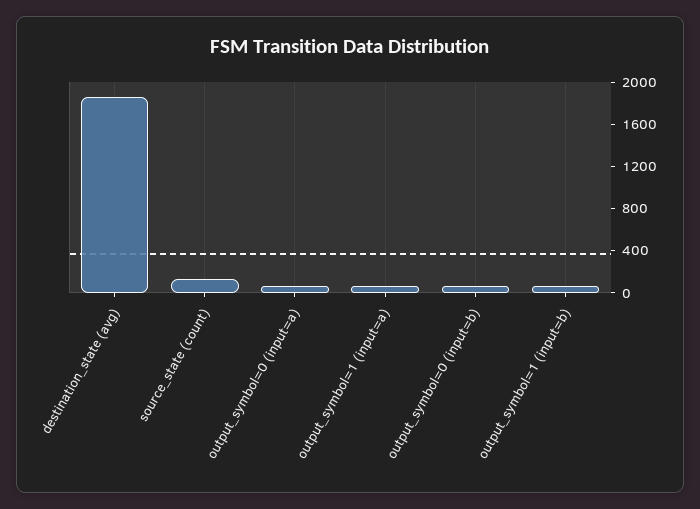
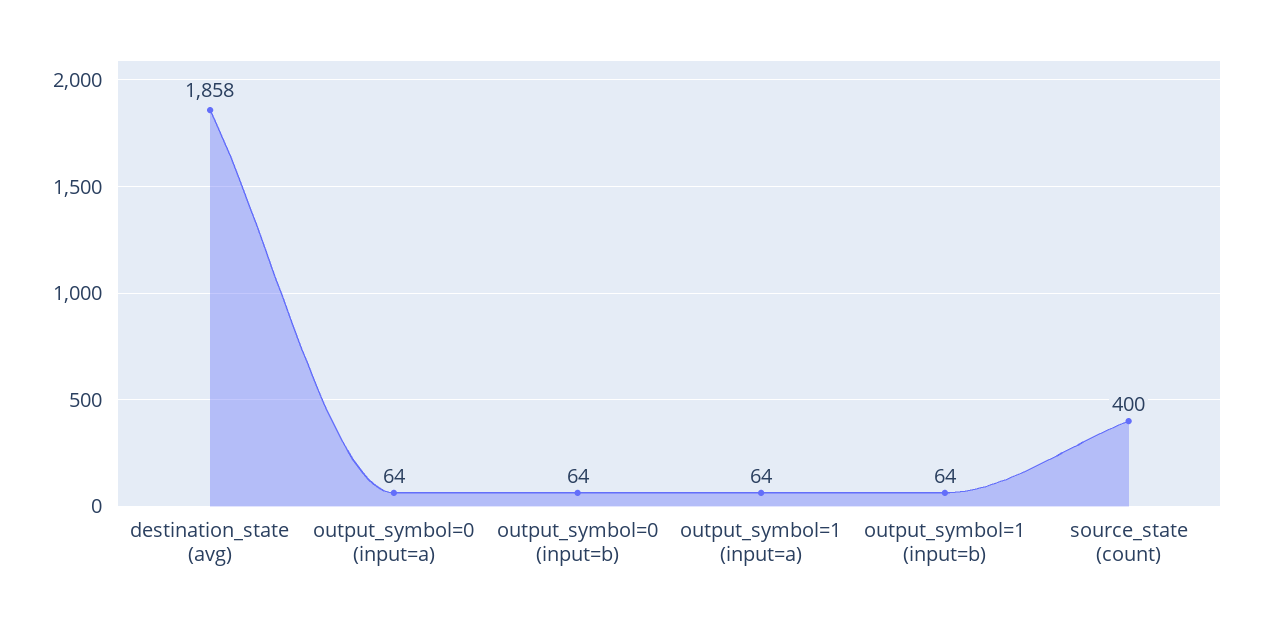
  {
    "destination_state (avg)": 1858,
-   "source_state (count)": 100,
+   "source_state (count)": 400,
    "output_symbol=0 (input=a)": 64,
    "output_symbol=1 (input=a)": 64,
    "output_symbol=0 (input=b)": 64,
    "output_symbol=1 (input=b)": 64
  }

